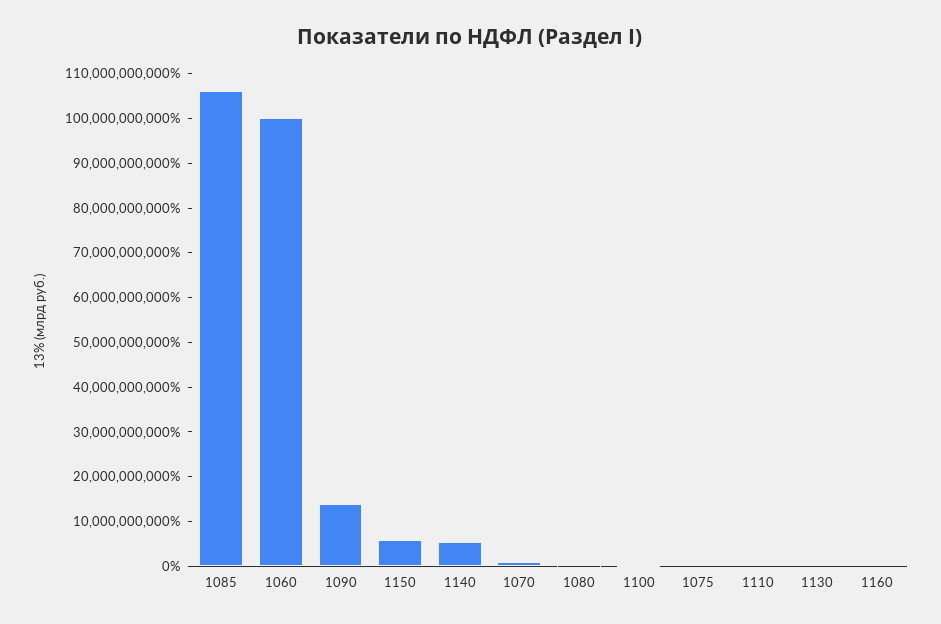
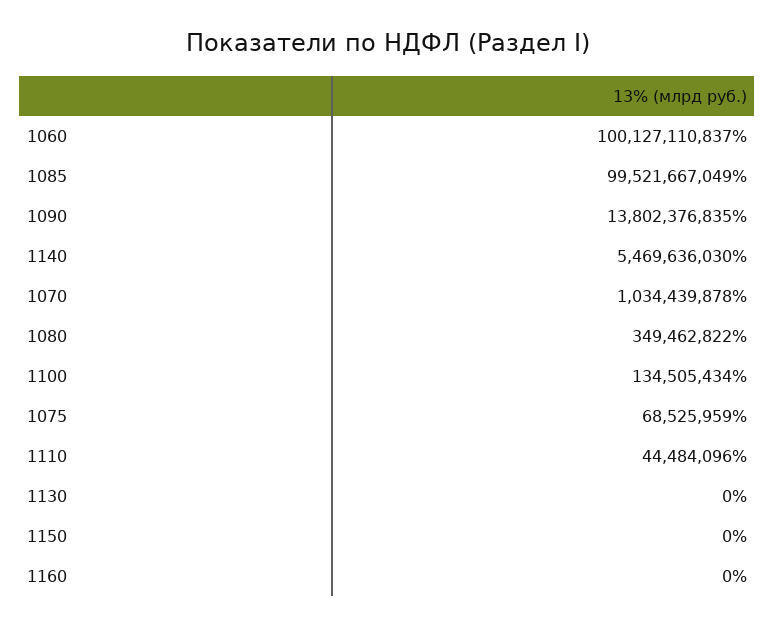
  {
-   "1085": 106000000000,
+   "1085": 99521667049,
    "1060": 100127110837,
    "1090": 13802376835,
-   "1150": 6000000000,
+   "1150": 0,
    "1140": 5469636030,
    "1070": 1034439878,
    "1080": 349462822,
    "1100": 134505434,
    "1075": 68525959,
    "1110": 44484096,
    "1130": 0,
    "1160": 0
  }

